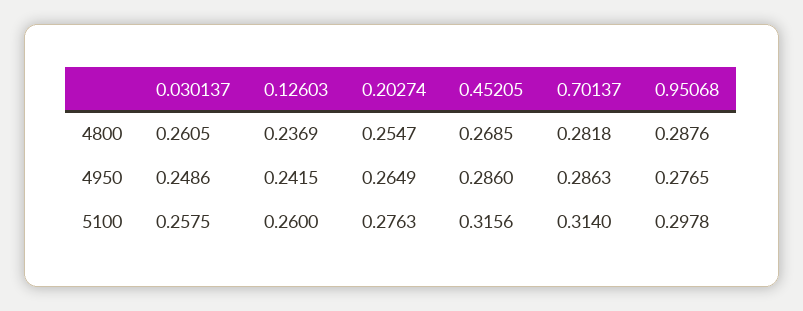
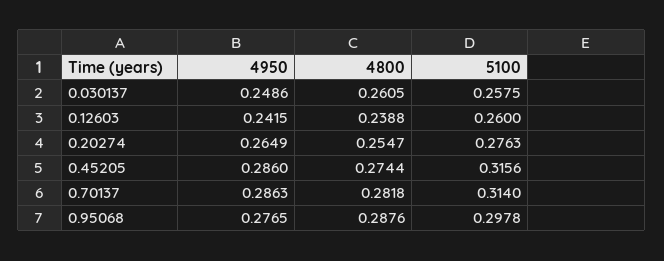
  {
    "0.030137": {
      "4800": 0.2605,
      "4950": 0.2486,
      "5100": 0.2575
    },
    "0.12603": {
-     "4800": 0.2369,
+     "4800": 0.2388,
      "4950": 0.2415,
      "5100": 0.26
    },
    "0.20274": {
      "4800": 0.2547,
      "4950": 0.2649,
      "5100": 0.2763
    },
    "0.45205": {
-     "4800": 0.2685,
+     "4800": 0.2744,
      "4950": 0.286,
      "5100": 0.3156
    },
    "0.70137": {
      "4800": 0.2818,
      "4950": 0.2863,
      "5100": 0.314
    },
    "0.95068": {
      "4800": 0.2876,
      "4950": 0.2765,
      "5100": 0.2978
    }
  }

